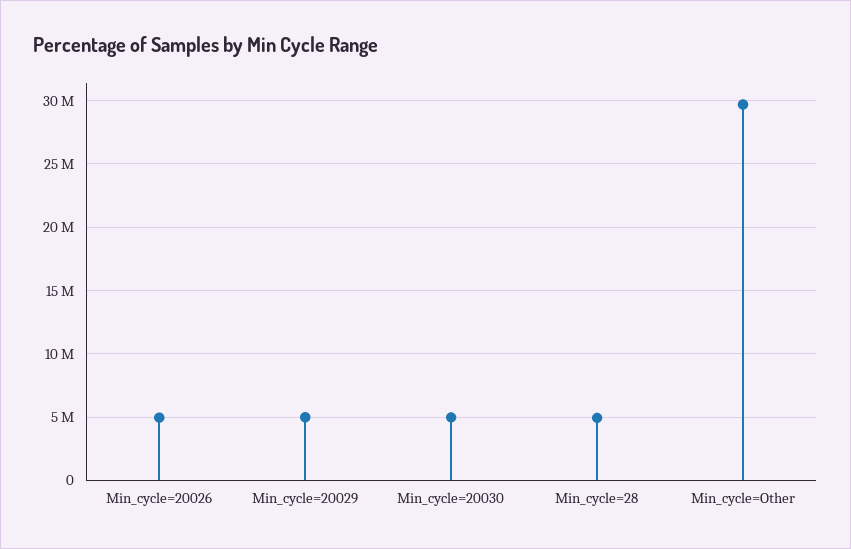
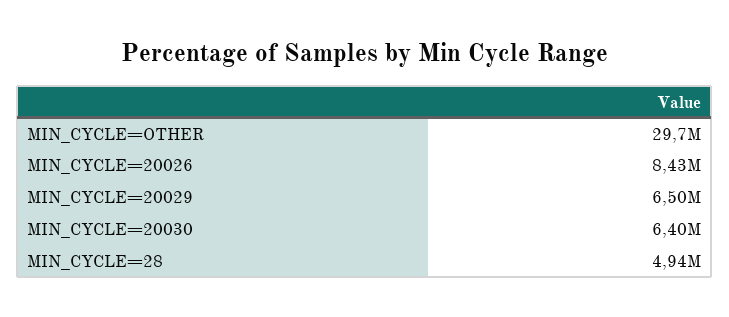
  {
-   "Min_cycle=20026": 5000000,
+   "Min_cycle=20026": 8430000,
-   "Min_cycle=20029": 5000000,
+   "Min_cycle=20029": 6500000,
-   "Min_cycle=20030": 5000000,
+   "Min_cycle=20030": 6400000,
    "Min_cycle=28": 4940000,
    "Min_cycle=Other": 29700000
  }

